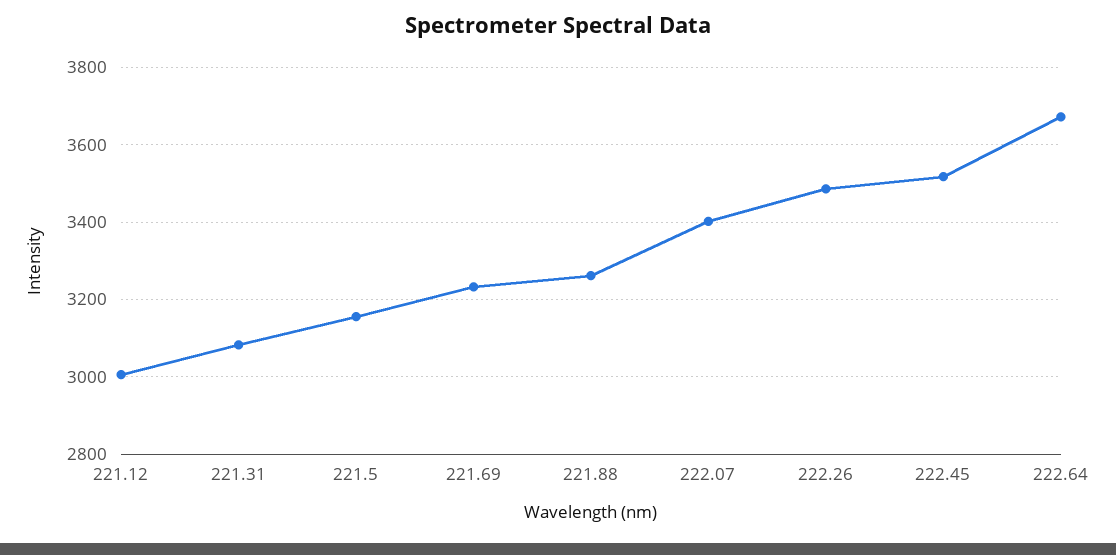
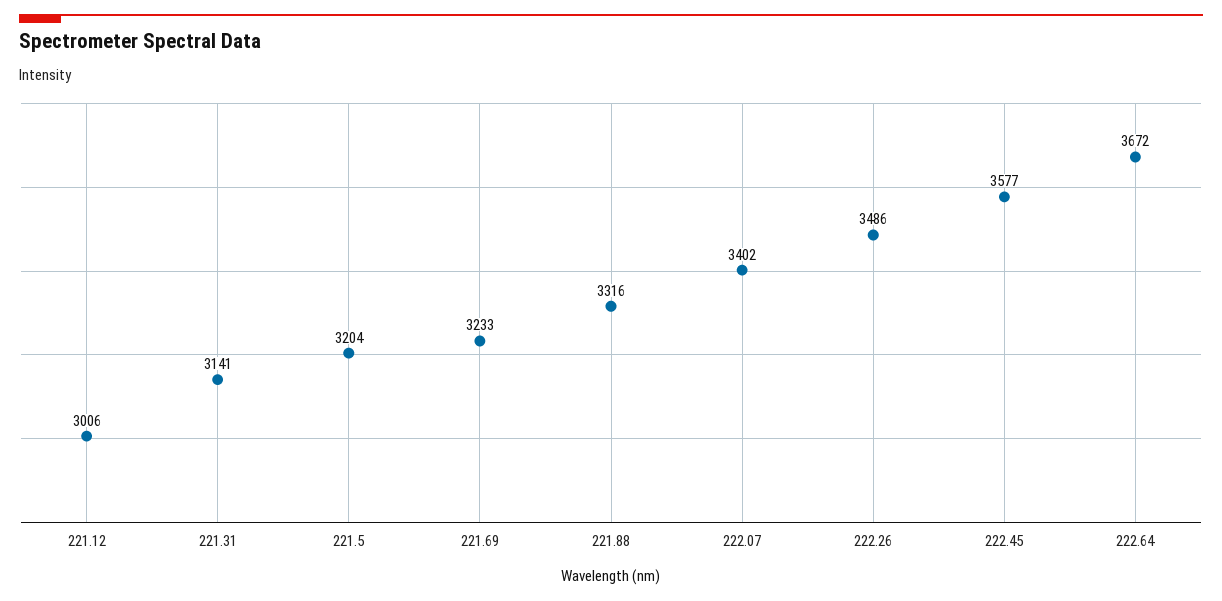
  {
    "221.12": 3006,
-   "221.31": 3080,
+   "221.31": 3141,
-   "221.5": 3160,
+   "221.5": 3204,
    "221.69": 3233,
-   "221.88": 3260,
+   "221.88": 3316,
    "222.07": 3402,
    "222.26": 3486,
-   "222.45": 3520,
+   "222.45": 3577,
    "222.64": 3672
  }

